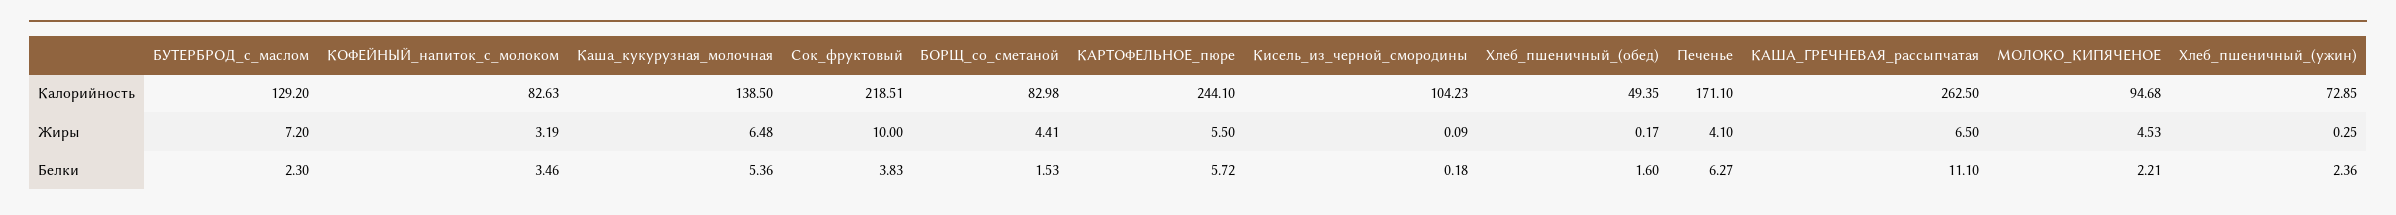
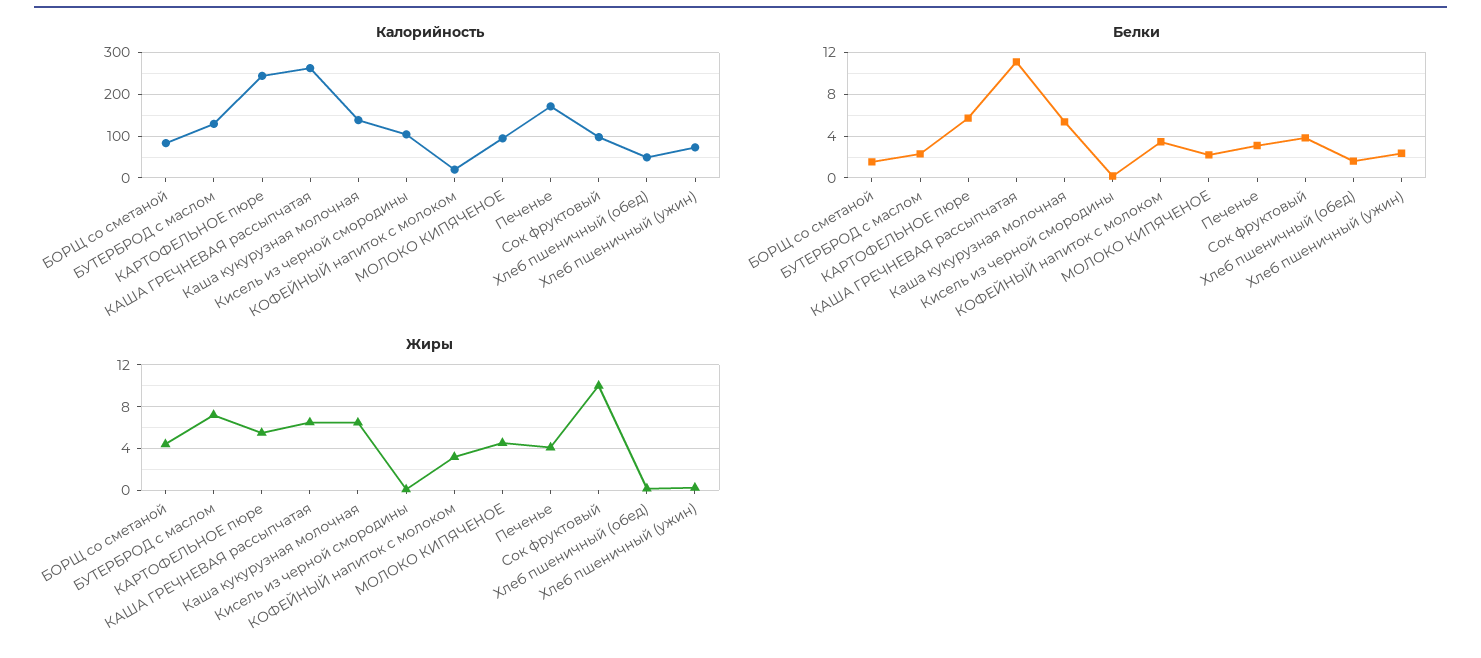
  {
    "Калорийность": {
      "БУТЕРБРОД_с_маслом": 129.2,
-     "КОФЕЙНЫЙ_напиток_с_молоком": 82.63,
+     "КОФЕЙНЫЙ_напиток_с_молоком": 20,
      "Каша_кукурузная_молочная": 138.5,
-     "Сок_фруктовый": 218.51,
+     "Сок_фруктовый": 100,
      "БОРЩ_со_сметаной": 82.98,
      "КАРТОФЕЛЬНОЕ_пюре": 244.1,
      "Кисель_из_черной_смородины": 104.23,
      "Хлеб_пшеничный_(обед)": 49.35,
      "Печенье": 171.1,
      "КАША_ГРЕЧНЕВАЯ_рассыпчатая": 262.5,
      "МОЛОКО_КИПЯЧЕНОЕ": 94.68,
      "Хлеб_пшеничный_(ужин)": 72.85
    },
    "Жиры": {
      "БУТЕРБРОД_с_маслом": 7.2,
      "КОФЕЙНЫЙ_напиток_с_молоком": 3.19,
      "Каша_кукурузная_молочная": 6.48,
      "Сок_фруктовый": 10,
      "БОРЩ_со_сметаной": 4.41,
      "КАРТОФЕЛЬНОЕ_пюре": 5.5,
      "Кисель_из_черной_смородины": 0.09,
      "Хлеб_пшеничный_(обед)": 0.17,
      "Печенье": 4.1,
      "КАША_ГРЕЧНЕВАЯ_рассыпчатая": 6.5,
      "МОЛОКО_КИПЯЧЕНОЕ": 4.53,
      "Хлеб_пшеничный_(ужин)": 0.25
    },
    "Белки": {
      "БУТЕРБРОД_с_маслом": 2.3,
      "КОФЕЙНЫЙ_напиток_с_молоком": 3.46,
      "Каша_кукурузная_молочная": 5.36,
      "Сок_фруктовый": 3.83,
      "БОРЩ_со_сметаной": 1.53,
      "КАРТОФЕЛЬНОЕ_пюре": 5.72,
      "Кисель_из_черной_смородины": 0.18,
      "Хлеб_пшеничный_(обед)": 1.6,
-     "Печенье": 6.27,
+     "Печенье": 3,
      "КАША_ГРЕЧНЕВАЯ_рассыпчатая": 11.1,
      "МОЛОКО_КИПЯЧЕНОЕ": 2.21,
      "Хлеб_пшеничный_(ужин)": 2.36
    }
  }

